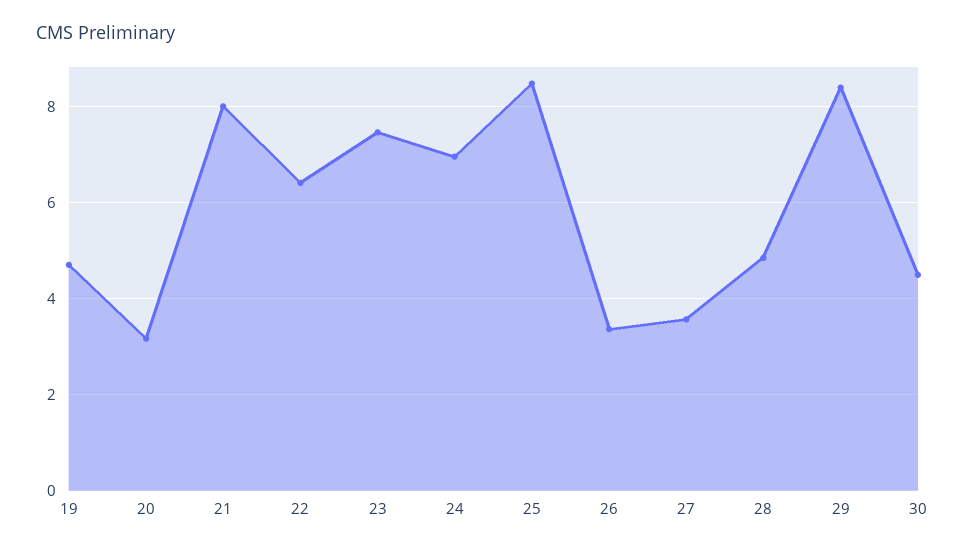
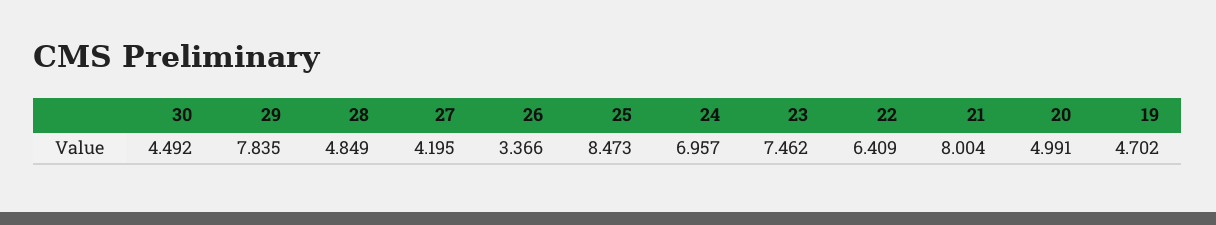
  {
    "19": 4.702,
-   "20": 3.2,
+   "20": 4.991,
    "21": 8.004,
    "22": 6.409,
    "23": 7.462,
    "24": 6.957,
    "25": 8.473,
    "26": 3.366,
-   "27": 3.6,
+   "27": 4.195,
    "28": 4.849,
-   "29": 8.4,
+   "29": 7.835,
    "30": 4.492
  }

